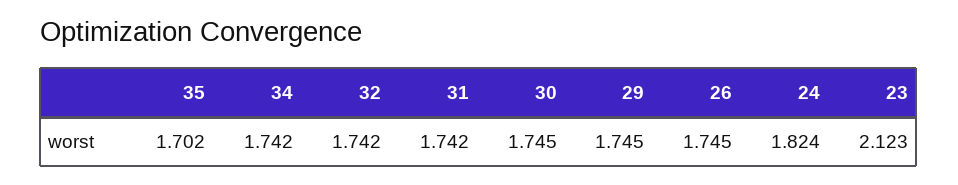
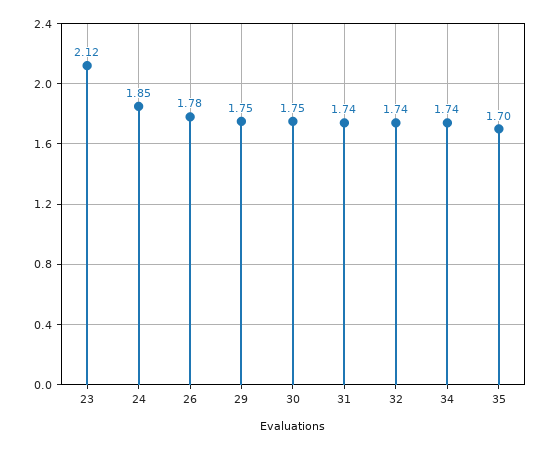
  {
    "35": 1.702,
    "34": 1.742,
    "32": 1.742,
    "31": 1.742,
    "30": 1.745,
    "29": 1.745,
-   "26": 1.745,
+   "26": 1.78,
-   "24": 1.824,
+   "24": 1.85,
    "23": 2.123
  }

